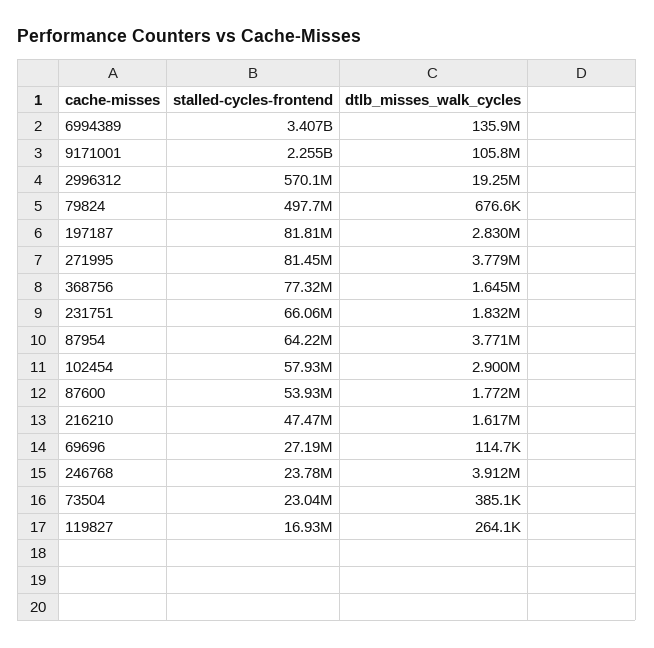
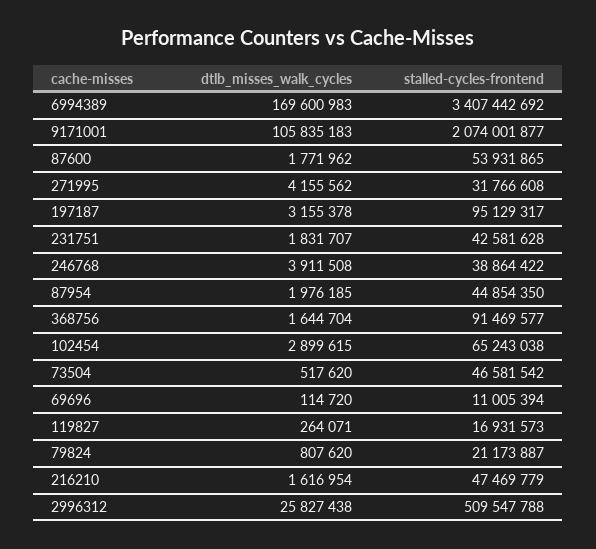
  {
    "stalled-cycles-frontend": {
      "6994389": 3407442692,
-     "9171001": 2255000000,
+     "9171001": 2074001877,
-     "2996312": 570100000,
+     "2996312": 509547788,
-     "79824": 497700000,
+     "79824": 21173887,
-     "197187": 81810000,
+     "197187": 95129317,
-     "271995": 81450000,
+     "271995": 31766608,
-     "368756": 77320000,
+     "368756": 91469577,
-     "231751": 66060000,
+     "231751": 42581628,
-     "87954": 64220000,
+     "87954": 44854350,
-     "102454": 57930000,
+     "102454": 65243038,
      "87600": 53931865,
      "216210": 47469779,
-     "69696": 27190000,
+     "69696": 11005394,
-     "246768": 23780000,
+     "246768": 38864422,
-     "73504": 23040000,
+     "73504": 46581542,
      "119827": 16931573
    },
    "dtlb_misses_walk_cycles": {
-     "6994389": 135900000,
+     "6994389": 169600983,
      "9171001": 105835183,
-     "2996312": 19250000,
+     "2996312": 25827438,
-     "79824": 676600,
+     "79824": 807620,
-     "197187": 2830000,
+     "197187": 3155378,
-     "271995": 3779000,
+     "271995": 4155562,
      "368756": 1644704,
      "231751": 1831707,
-     "87954": 3771000,
+     "87954": 1976185,
      "102454": 2899615,
      "87600": 1771962,
      "216210": 1616954,
      "69696": 114720,
      "246768": 3911508,
-     "73504": 385100,
+     "73504": 517620,
      "119827": 264071
    }
  }

